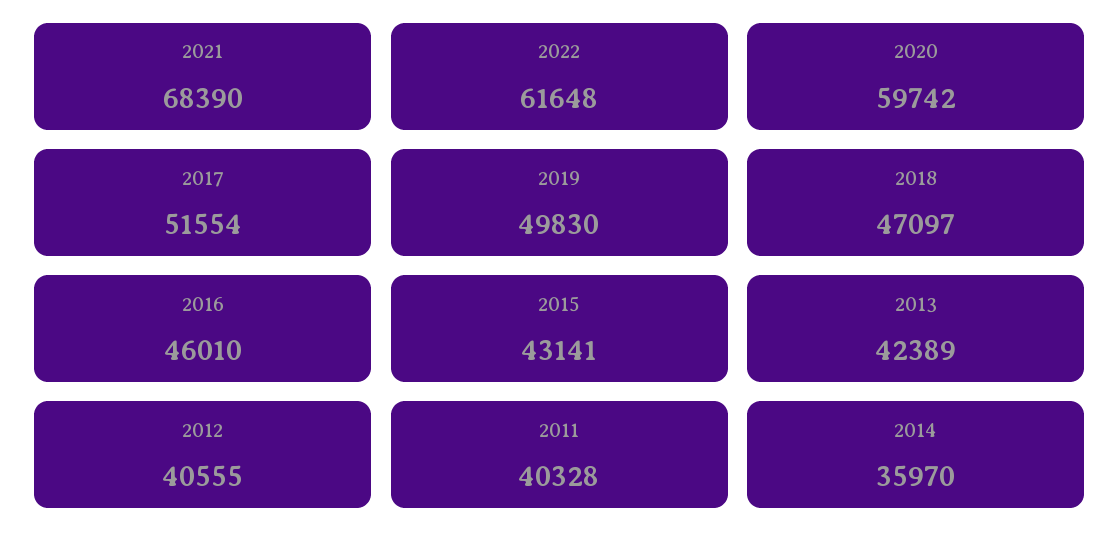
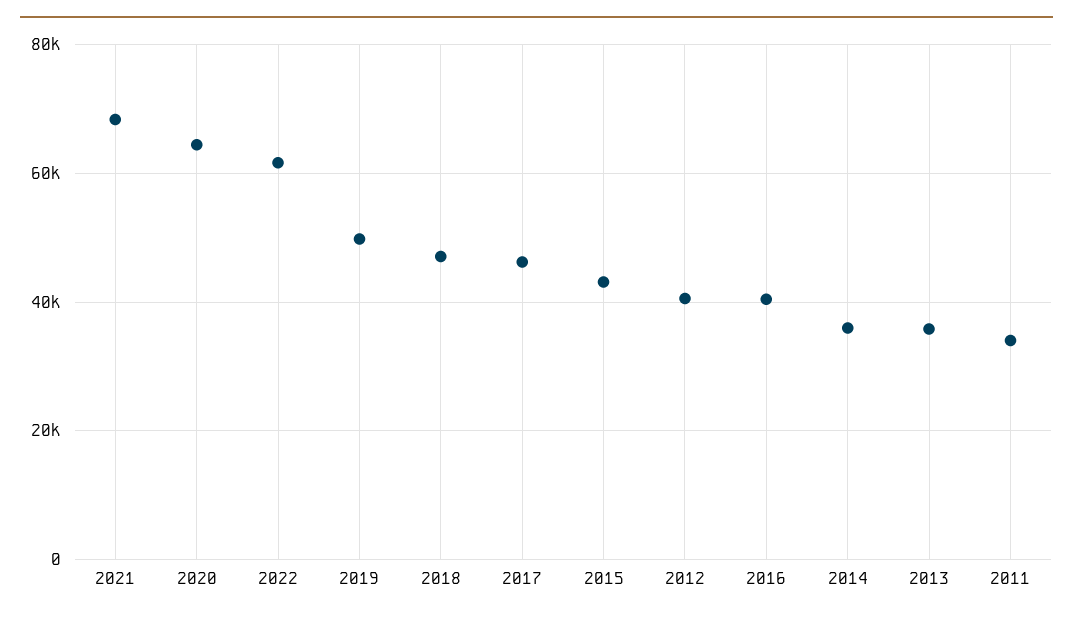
  {
    "2021": 68390,
    "2022": 61648,
-   "2020": 59742,
+   "2020": 64000,
-   "2017": 51554,
+   "2017": 46000,
    "2019": 49830,
    "2018": 47097,
-   "2016": 46010,
+   "2016": 40000,
    "2015": 43141,
-   "2013": 42389,
+   "2013": 36000,
    "2012": 40555,
-   "2011": 40328,
+   "2011": 34000,
    "2014": 35970
  }

